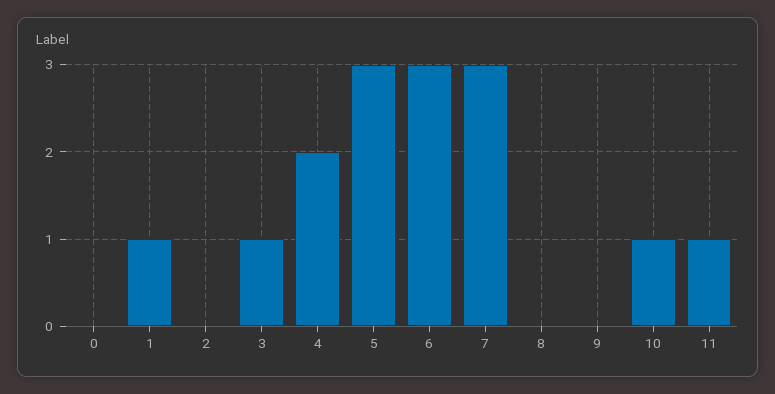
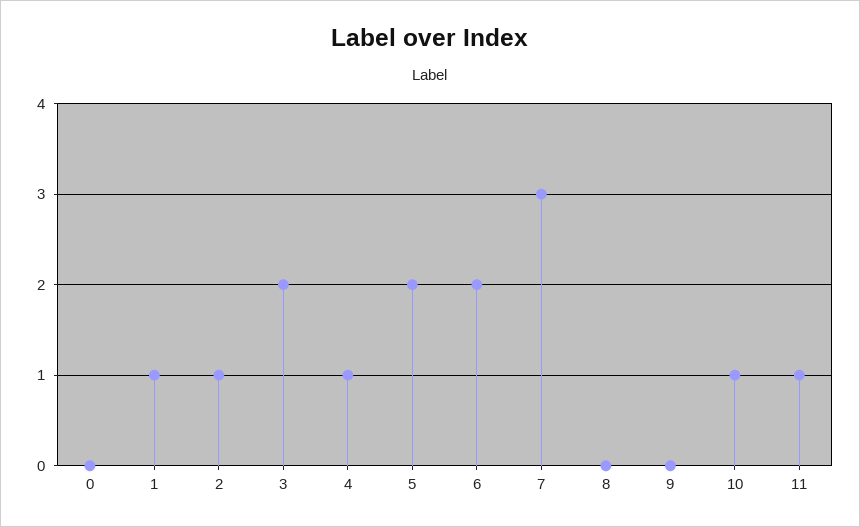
  {
    "0": 0,
    "1": 1,
-   "2": 0,
+   "2": 1,
-   "3": 1,
+   "3": 2,
-   "4": 2,
+   "4": 1,
-   "5": 3,
+   "5": 2,
-   "6": 3,
+   "6": 2,
    "7": 3,
    "8": 0,
    "9": 0,
    "10": 1,
    "11": 1
  }

